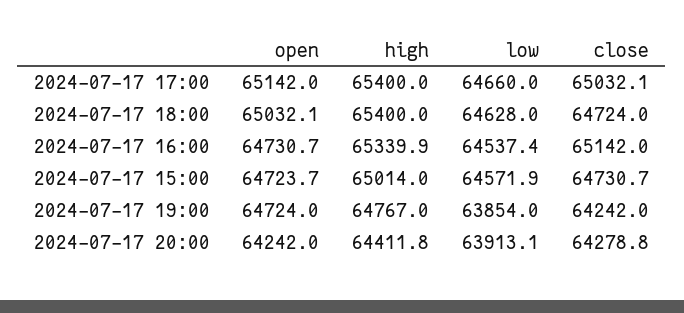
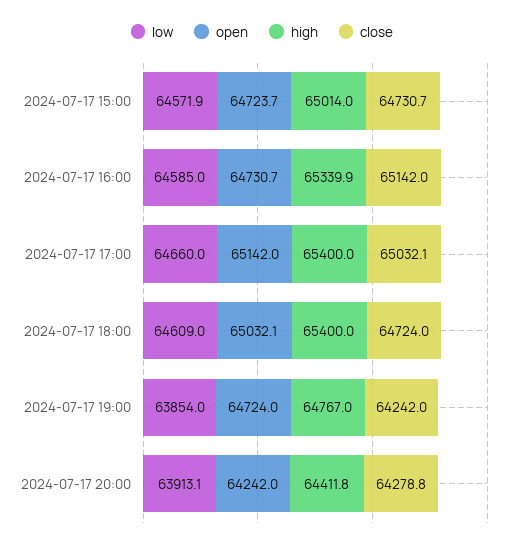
  {
    "open": {
      "2024-07-17 17:00": 65142,
      "2024-07-17 18:00": 65032.1,
      "2024-07-17 16:00": 64730.7,
      "2024-07-17 15:00": 64723.7,
      "2024-07-17 19:00": 64724,
      "2024-07-17 20:00": 64242
    },
    "high": {
      "2024-07-17 17:00": 65400,
      "2024-07-17 18:00": 65400,
      "2024-07-17 16:00": 65339.9,
      "2024-07-17 15:00": 65014,
      "2024-07-17 19:00": 64767,
      "2024-07-17 20:00": 64411.8
    },
    "low": {
      "2024-07-17 17:00": 64660,
-     "2024-07-17 18:00": 64628,
+     "2024-07-17 18:00": 64609,
-     "2024-07-17 16:00": 64537.4,
+     "2024-07-17 16:00": 64585,
      "2024-07-17 15:00": 64571.9,
      "2024-07-17 19:00": 63854,
      "2024-07-17 20:00": 63913.1
    },
    "close": {
      "2024-07-17 17:00": 65032.1,
      "2024-07-17 18:00": 64724,
      "2024-07-17 16:00": 65142,
      "2024-07-17 15:00": 64730.7,
      "2024-07-17 19:00": 64242,
      "2024-07-17 20:00": 64278.8
    }
  }

